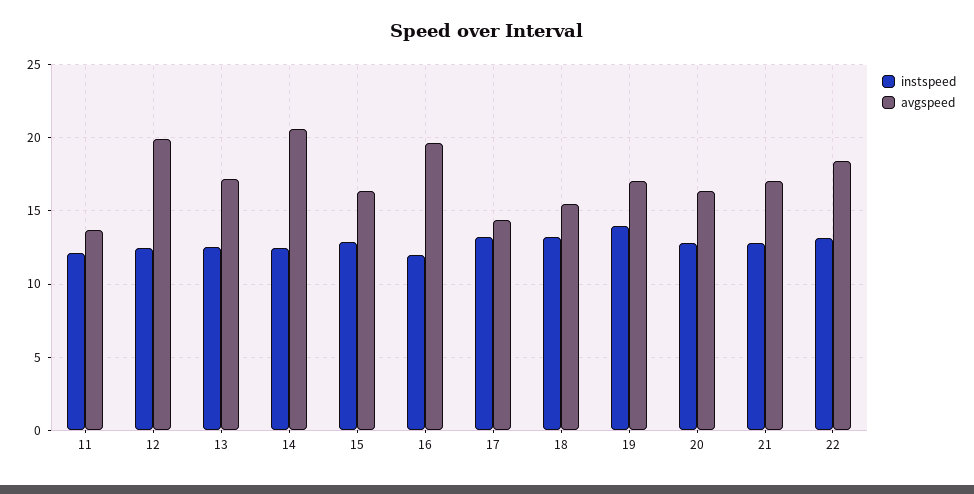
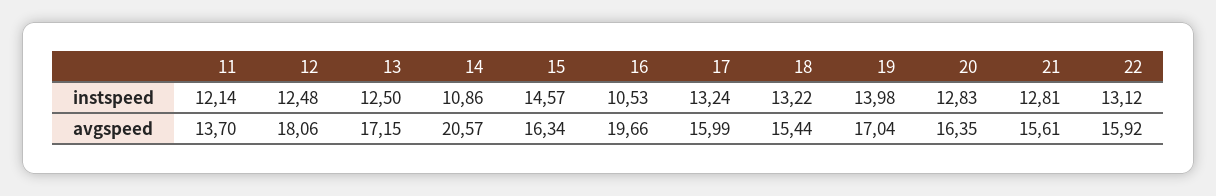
  {
    "instspeed": {
      "11": 12.14,
      "12": 12.48,
      "13": 12.5,
-     "14": 12.5,
+     "14": 10.86,
-     "15": 13,
+     "15": 14.57,
-     "16": 12,
+     "16": 10.53,
      "17": 13.24,
      "18": 13.22,
      "19": 13.98,
      "20": 12.83,
      "21": 12.81,
      "22": 13.12
    },
    "avgspeed": {
      "11": 13.7,
-     "12": 20,
+     "12": 18.06,
      "13": 17.15,
      "14": 20.57,
      "15": 16.34,
      "16": 19.66,
-     "17": 14.5,
+     "17": 15.99,
      "18": 15.44,
      "19": 17.04,
      "20": 16.35,
-     "21": 17,
+     "21": 15.61,
-     "22": 18.5
+     "22": 15.92
    }
  }

